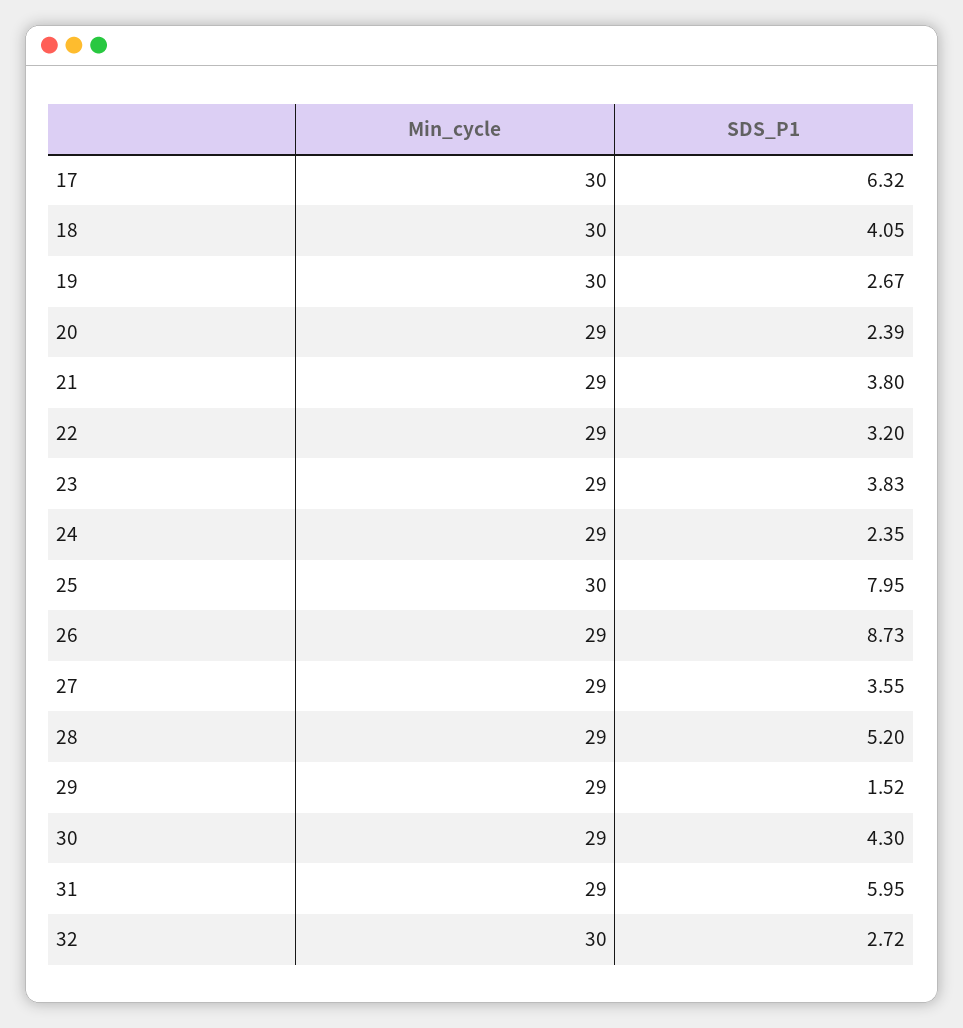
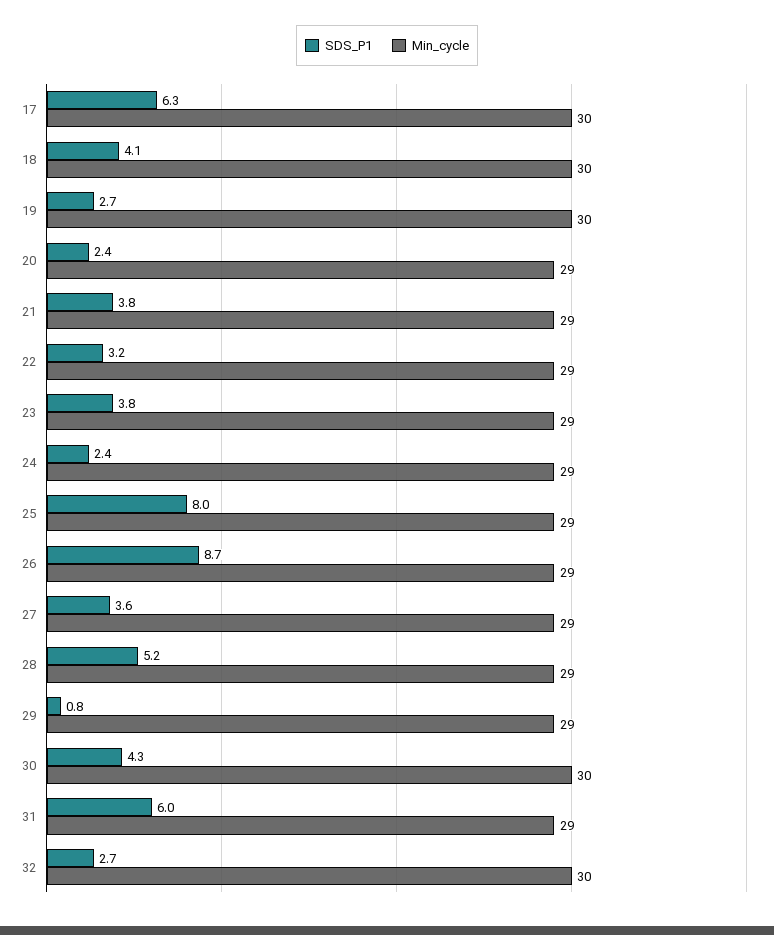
  {
    "Min_cycle": {
      "17": 30,
      "18": 30,
      "19": 30,
      "20": 29,
      "21": 29,
      "22": 29,
      "23": 29,
      "24": 29,
-     "25": 30,
+     "25": 29,
      "26": 29,
      "27": 29,
      "28": 29,
      "29": 29,
-     "30": 29,
+     "30": 30,
      "31": 29,
      "32": 30
    },
    "SDS_P1": {
      "17": 6.32,
      "18": 4.05,
      "19": 2.67,
      "20": 2.39,
      "21": 3.8,
      "22": 3.2,
      "23": 3.83,
      "24": 2.35,
      "25": 7.95,
      "26": 8.73,
      "27": 3.55,
      "28": 5.2,
-     "29": 1.52,
+     "29": 0.8,
      "30": 4.3,
      "31": 5.95,
      "32": 2.72
    }
  }

